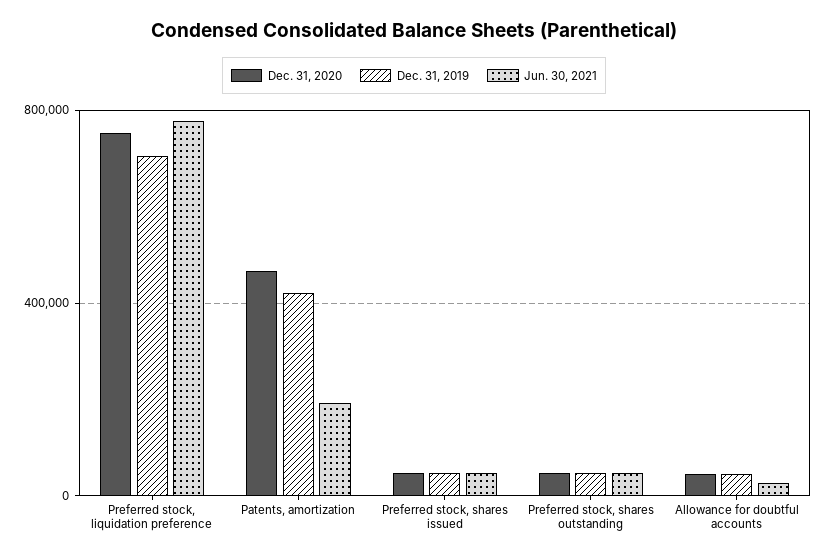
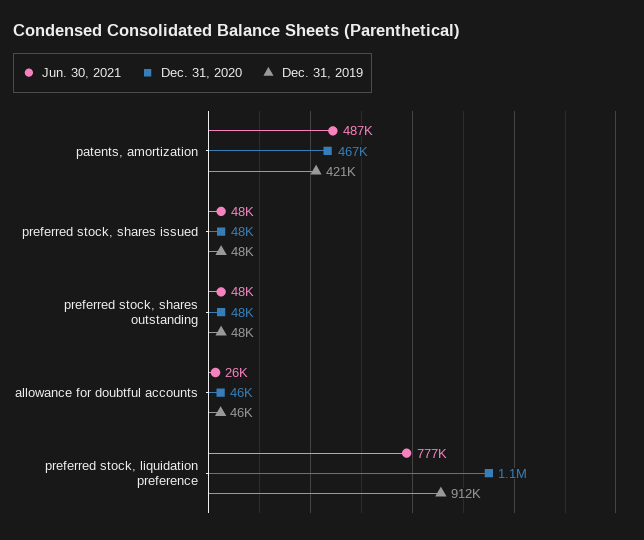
  {
    "Dec. 31, 2020": {
-     "Preferred stock, liquidation preference": 750000,
+     "Preferred stock, liquidation preference": 1100000,
      "Patents, amortization": 467000,
      "Preferred stock, shares issued": 48000,
      "Preferred stock, shares outstanding": 48000,
      "Allowance for doubtful accounts": 46000
    },
    "Dec. 31, 2019": {
-     "Preferred stock, liquidation preference": 700000,
+     "Preferred stock, liquidation preference": 912000,
      "Patents, amortization": 421000,
      "Preferred stock, shares issued": 48000,
      "Preferred stock, shares outstanding": 48000,
      "Allowance for doubtful accounts": 46000
    },
    "Jun. 30, 2021": {
      "Preferred stock, liquidation preference": 777000,
-     "Patents, amortization": 200000,
+     "Patents, amortization": 487000,
      "Preferred stock, shares issued": 48000,
      "Preferred stock, shares outstanding": 48000,
      "Allowance for doubtful accounts": 26000
    }
  }

